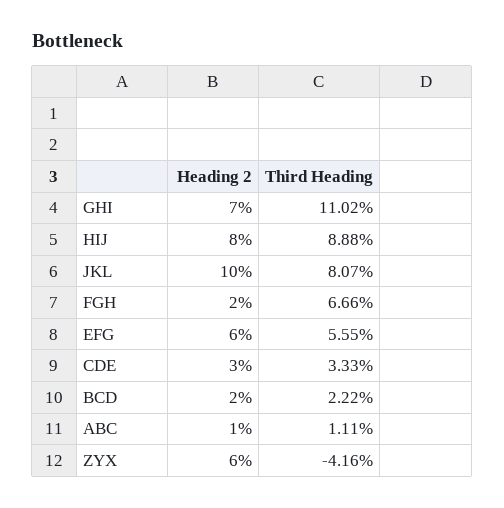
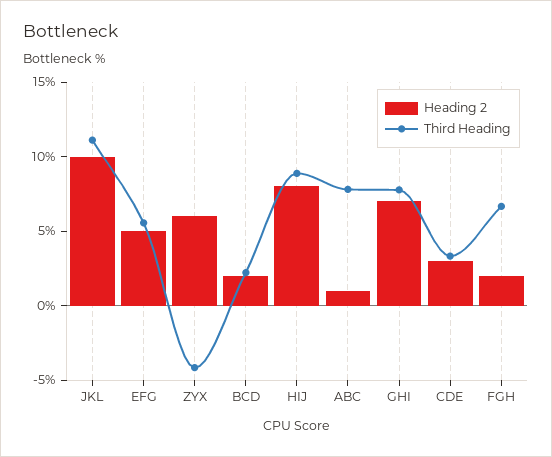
  {
    "Heading 2": {
      "GHI": 7,
      "HIJ": 8,
      "JKL": 10,
      "FGH": 2,
-     "EFG": 6,
+     "EFG": 5,
      "CDE": 3,
      "BCD": 2,
      "ABC": 1,
      "ZYX": 6
    },
    "Third Heading": {
-     "GHI": 11.02,
+     "GHI": 8,
      "HIJ": 8.88,
-     "JKL": 8.07,
+     "JKL": 11,
      "FGH": 6.66,
      "EFG": 5.55,
      "CDE": 3.33,
      "BCD": 2.22,
-     "ABC": 1.11,
+     "ABC": 8,
      "ZYX": -4.16
    }
  }

